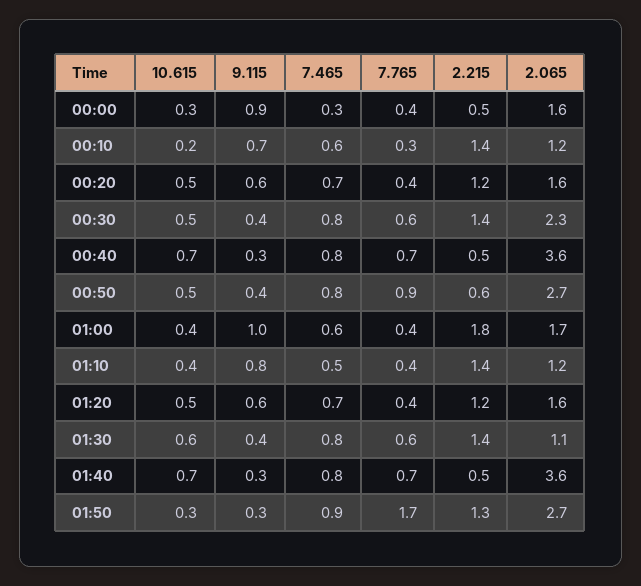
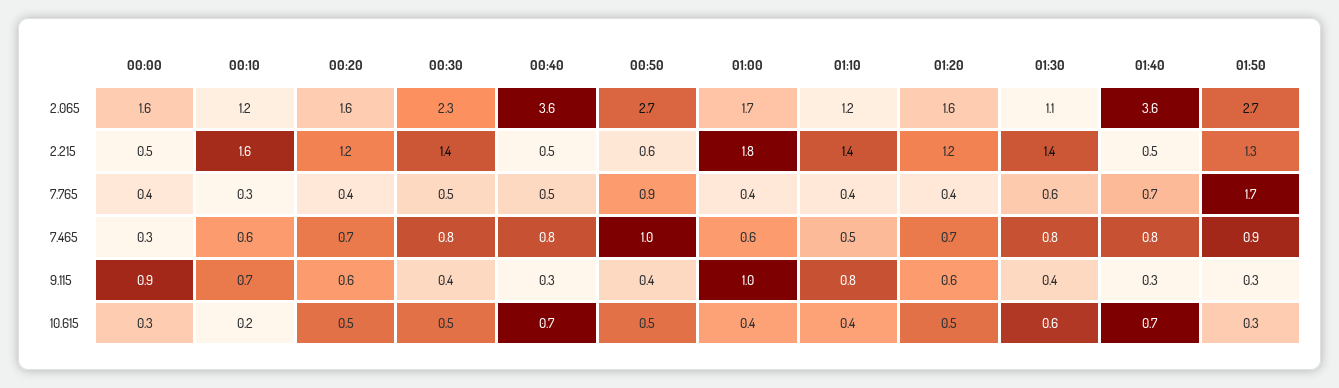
  {
    "10.615": {
      "00:00": 0.3,
      "00:10": 0.2,
      "00:20": 0.5,
      "00:30": 0.5,
      "00:40": 0.7,
      "00:50": 0.5,
      "01:00": 0.4,
      "01:10": 0.4,
      "01:20": 0.5,
      "01:30": 0.6,
      "01:40": 0.7,
      "01:50": 0.3
    },
    "9.115": {
      "00:00": 0.9,
      "00:10": 0.7,
      "00:20": 0.6,
      "00:30": 0.4,
      "00:40": 0.3,
      "00:50": 0.4,
      "01:00": 1,
      "01:10": 0.8,
      "01:20": 0.6,
      "01:30": 0.4,
      "01:40": 0.3,
      "01:50": 0.3
    },
    "7.465": {
      "00:00": 0.3,
      "00:10": 0.6,
      "00:20": 0.7,
      "00:30": 0.8,
      "00:40": 0.8,
-     "00:50": 0.8,
+     "00:50": 1,
      "01:00": 0.6,
      "01:10": 0.5,
      "01:20": 0.7,
      "01:30": 0.8,
      "01:40": 0.8,
      "01:50": 0.9
    },
    "7.765": {
      "00:00": 0.4,
      "00:10": 0.3,
      "00:20": 0.4,
-     "00:30": 0.6,
+     "00:30": 0.5,
-     "00:40": 0.7,
+     "00:40": 0.5,
      "00:50": 0.9,
      "01:00": 0.4,
      "01:10": 0.4,
      "01:20": 0.4,
      "01:30": 0.6,
      "01:40": 0.7,
      "01:50": 1.7
    },
    "2.215": {
      "00:00": 0.5,
-     "00:10": 1.4,
+     "00:10": 1.6,
      "00:20": 1.2,
      "00:30": 1.4,
      "00:40": 0.5,
      "00:50": 0.6,
      "01:00": 1.8,
      "01:10": 1.4,
      "01:20": 1.2,
      "01:30": 1.4,
      "01:40": 0.5,
      "01:50": 1.3
    },
    "2.065": {
      "00:00": 1.6,
      "00:10": 1.2,
      "00:20": 1.6,
      "00:30": 2.3,
      "00:40": 3.6,
      "00:50": 2.7,
      "01:00": 1.7,
      "01:10": 1.2,
      "01:20": 1.6,
      "01:30": 1.1,
      "01:40": 3.6,
      "01:50": 2.7
    }
  }

